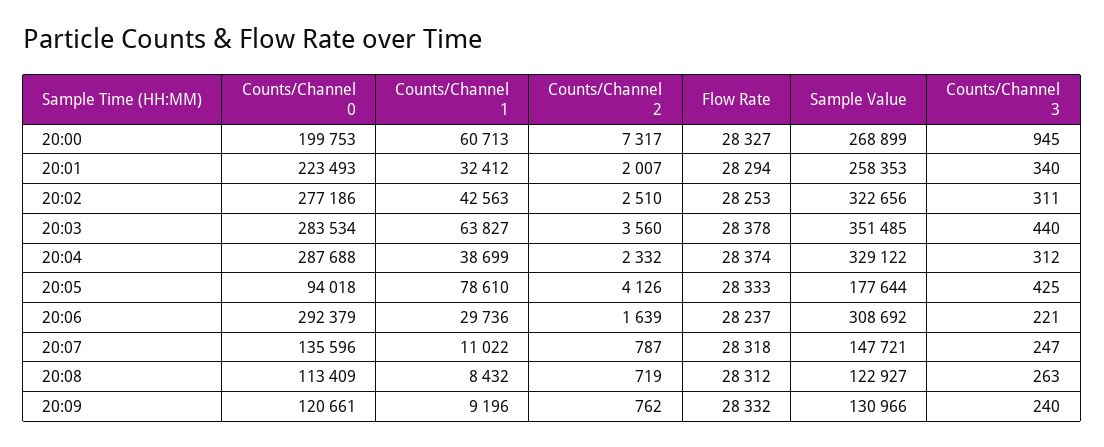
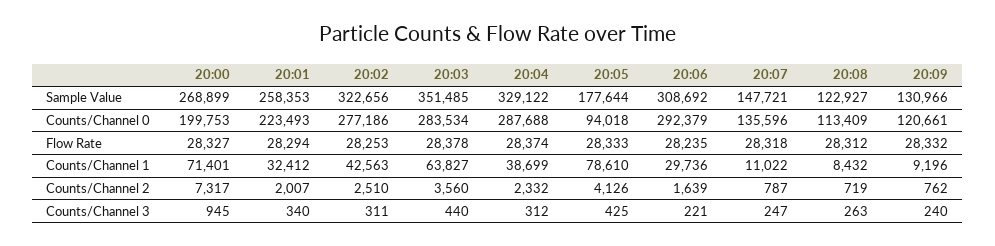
  {
    "Counts/Channel 0": {
      "20:00": 199753,
      "20:01": 223493,
      "20:02": 277186,
      "20:03": 283534,
      "20:04": 287688,
      "20:05": 94018,
      "20:06": 292379,
      "20:07": 135596,
      "20:08": 113409,
      "20:09": 120661
    },
    "Counts/Channel 1": {
-     "20:00": 60713,
+     "20:00": 71401,
      "20:01": 32412,
      "20:02": 42563,
      "20:03": 63827,
      "20:04": 38699,
      "20:05": 78610,
      "20:06": 29736,
      "20:07": 11022,
      "20:08": 8432,
      "20:09": 9196
    },
    "Counts/Channel 2": {
      "20:00": 7317,
      "20:01": 2007,
      "20:02": 2510,
      "20:03": 3560,
      "20:04": 2332,
      "20:05": 4126,
      "20:06": 1639,
      "20:07": 787,
      "20:08": 719,
      "20:09": 762
    },
    "Flow Rate": {
      "20:00": 28327,
      "20:01": 28294,
      "20:02": 28253,
      "20:03": 28378,
      "20:04": 28374,
      "20:05": 28333,
-     "20:06": 28237,
+     "20:06": 28235,
      "20:07": 28318,
      "20:08": 28312,
      "20:09": 28332
    },
    "Sample Value": {
      "20:00": 268899,
      "20:01": 258353,
      "20:02": 322656,
      "20:03": 351485,
      "20:04": 329122,
      "20:05": 177644,
      "20:06": 308692,
      "20:07": 147721,
      "20:08": 122927,
      "20:09": 130966
    },
    "Counts/Channel 3": {
      "20:00": 945,
      "20:01": 340,
      "20:02": 311,
      "20:03": 440,
      "20:04": 312,
      "20:05": 425,
      "20:06": 221,
      "20:07": 247,
      "20:08": 263,
      "20:09": 240
    }
  }

